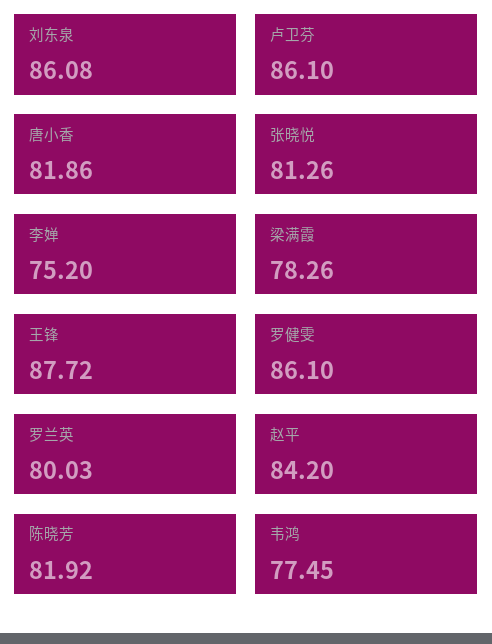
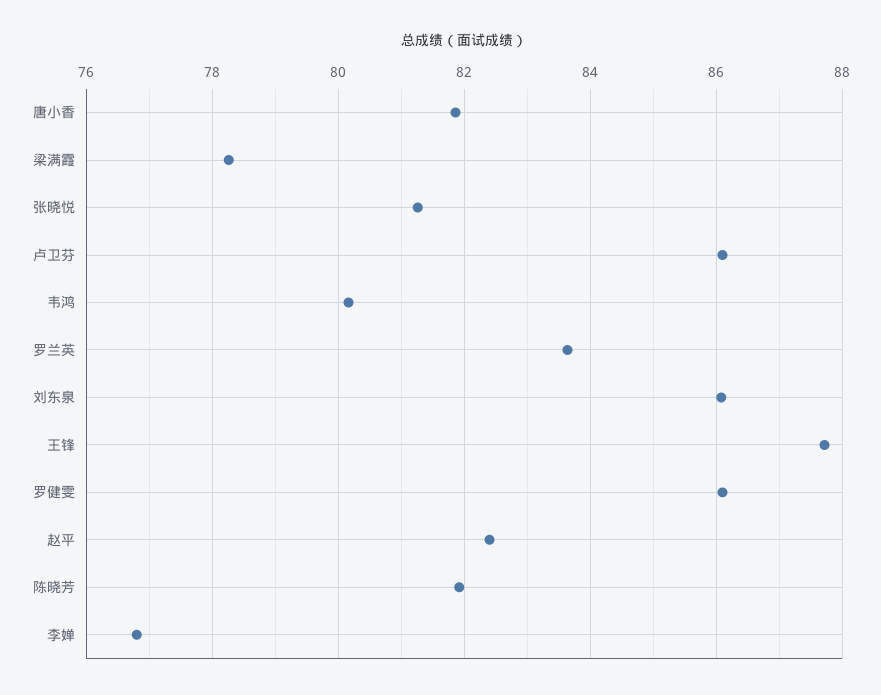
  {
    "刘东泉": 86.08,
    "卢卫芬": 86.1,
    "唐小香": 81.86,
    "张晓悦": 81.26,
-   "李婵": 75.2,
+   "李婵": 76.8,
    "梁满霞": 78.26,
    "王锋": 87.72,
    "罗健雯": 86.1,
-   "罗兰英": 80.03,
+   "罗兰英": 83.6,
-   "赵平": 84.2,
+   "赵平": 82.4,
    "陈晓芳": 81.92,
-   "韦鸿": 77.45
+   "韦鸿": 80.2
  }

